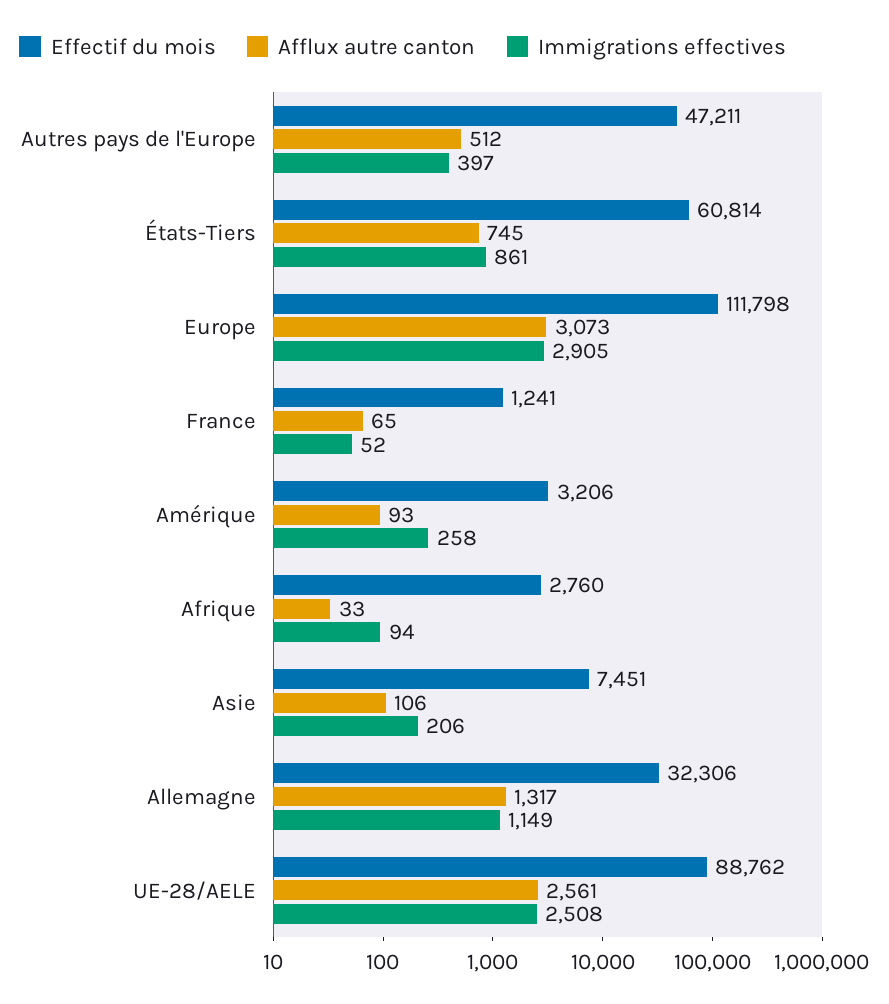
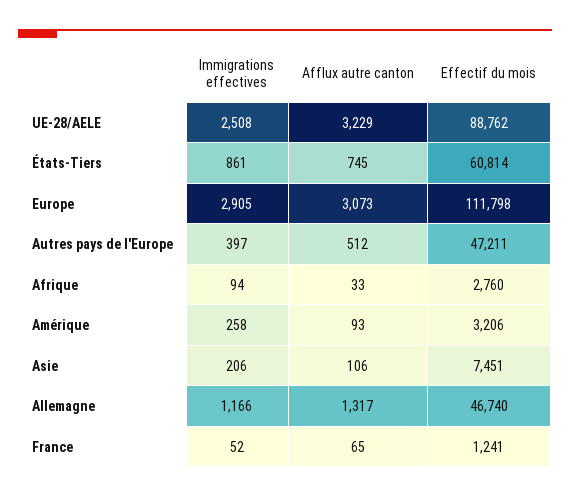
  {
    "Effectif du mois": {
      "Autres pays de l'Europe": 47211,
      "États-Tiers": 60814,
      "Europe": 111798,
      "France": 1241,
      "Amérique": 3206,
      "Afrique": 2760,
      "Asie": 7451,
-     "Allemagne": 32306,
+     "Allemagne": 46740,
      "UE-28/AELE": 88762
    },
    "Afflux autre canton": {
      "Autres pays de l'Europe": 512,
      "États-Tiers": 745,
      "Europe": 3073,
      "France": 65,
      "Amérique": 93,
      "Afrique": 33,
      "Asie": 106,
      "Allemagne": 1317,
-     "UE-28/AELE": 2561
+     "UE-28/AELE": 3229
    },
    "Immigrations effectives": {
      "Autres pays de l'Europe": 397,
      "États-Tiers": 861,
      "Europe": 2905,
      "France": 52,
      "Amérique": 258,
      "Afrique": 94,
      "Asie": 206,
-     "Allemagne": 1149,
+     "Allemagne": 1166,
      "UE-28/AELE": 2508
    }
  }

